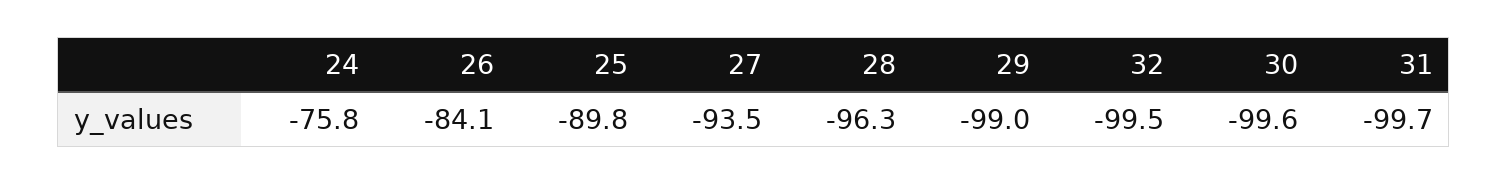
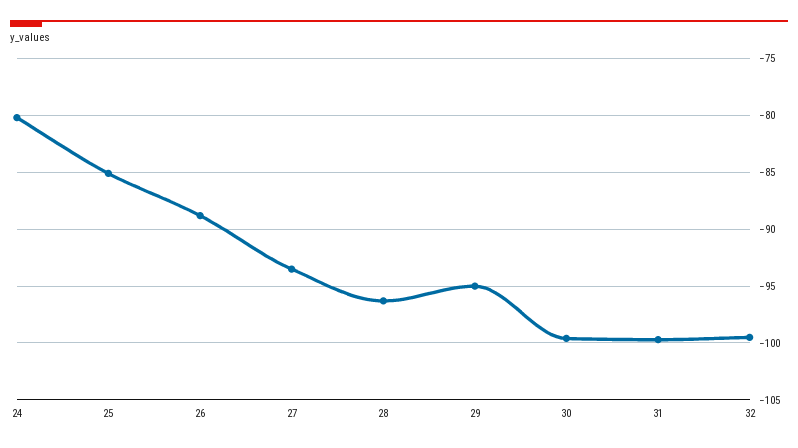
  {
-   "24": -75.8,
+   "24": -80,
-   "26": -84.1,
+   "26": -89,
-   "25": -89.8,
+   "25": -85,
    "27": -93.5,
    "28": -96.3,
-   "29": -99,
+   "29": -95,
    "32": -99.5,
    "30": -99.6,
    "31": -99.7
  }

